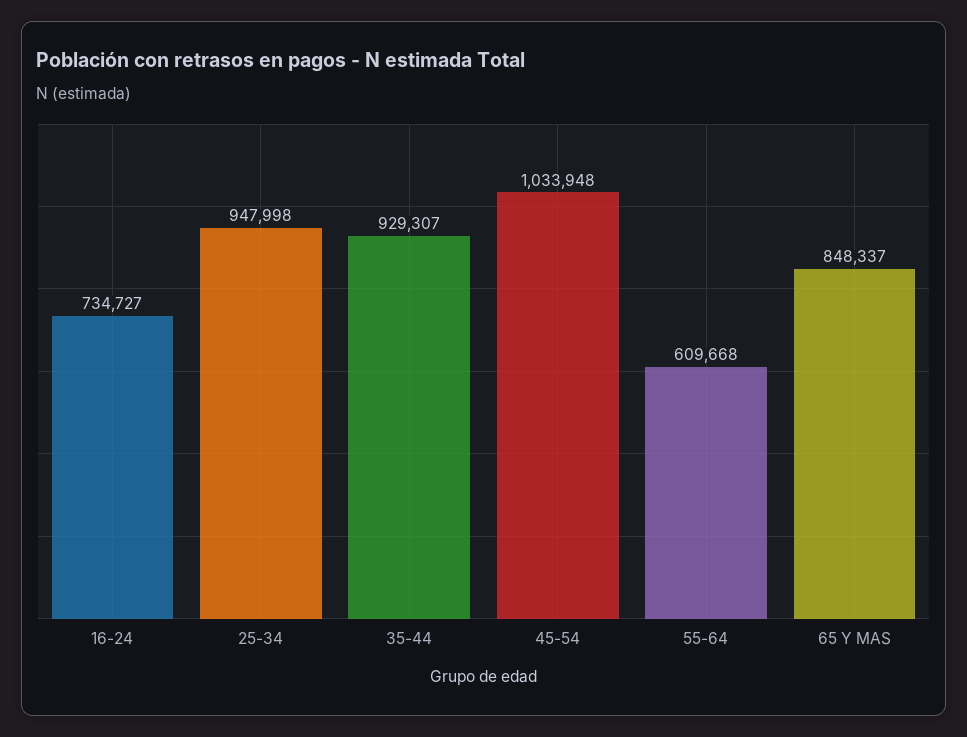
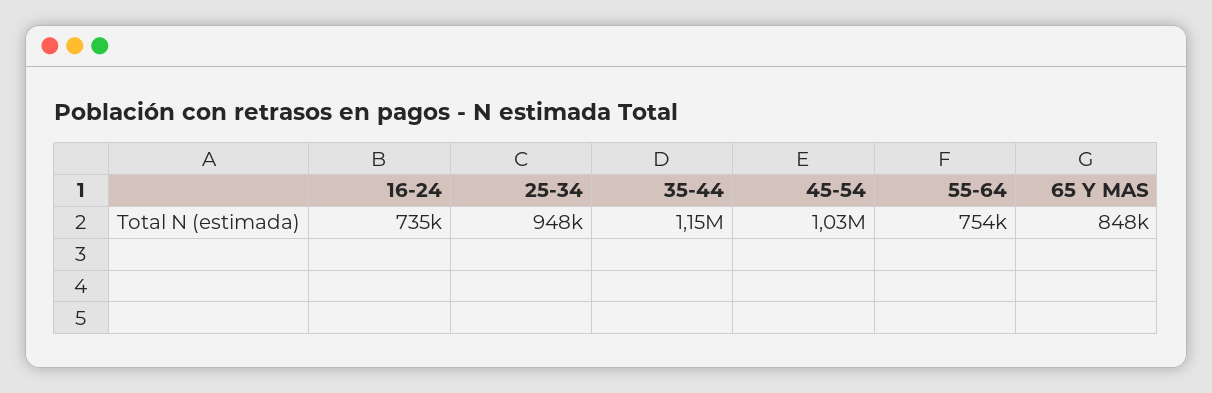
  {
    "16-24": 734727,
    "25-34": 947998,
-   "35-44": 929307,
+   "35-44": 1150000,
    "45-54": 1033948,
-   "55-64": 609668,
+   "55-64": 754000,
    "65 Y MAS": 848337
  }

